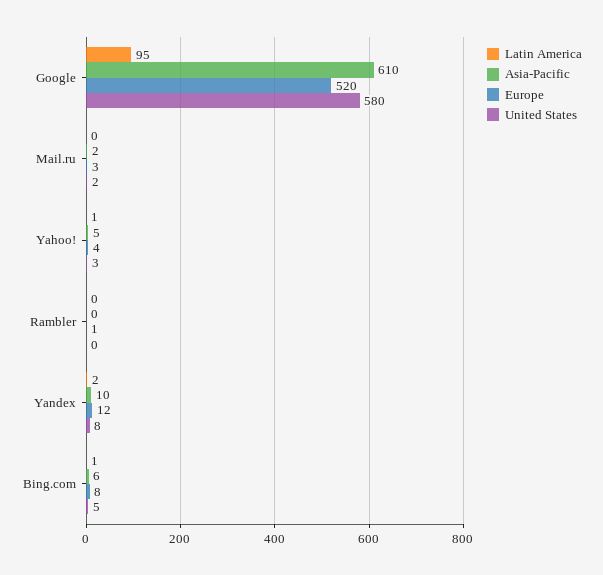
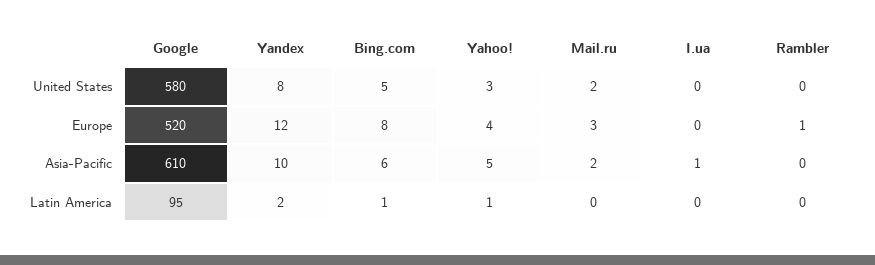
  {
    "Latin America": {
      "Google": 95,
      "Mail.ru": 0,
      "Yahoo!": 1,
      "Rambler": 0,
      "Yandex": 2,
-     "Bing.com": 1
+     "Bing.com": 1,
+     "I.ua": 0
    },
    "Asia-Pacific": {
      "Google": 610,
      "Mail.ru": 2,
      "Yahoo!": 5,
      "Rambler": 0,
      "Yandex": 10,
-     "Bing.com": 6
+     "Bing.com": 6,
+     "I.ua": 1
    },
    "Europe": {
      "Google": 520,
      "Mail.ru": 3,
      "Yahoo!": 4,
      "Rambler": 1,
      "Yandex": 12,
-     "Bing.com": 8
+     "Bing.com": 8,
+     "I.ua": 0
    },
    "United States": {
      "Google": 580,
      "Mail.ru": 2,
      "Yahoo!": 3,
      "Rambler": 0,
      "Yandex": 8,
-     "Bing.com": 5
+     "Bing.com": 5,
+     "I.ua": 0
    }
  }

